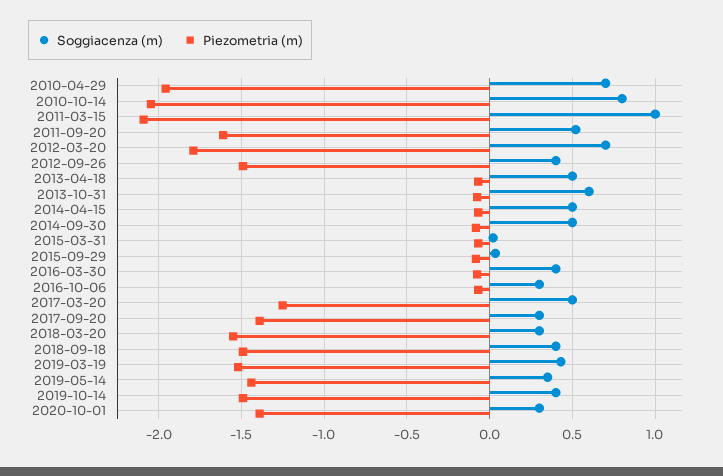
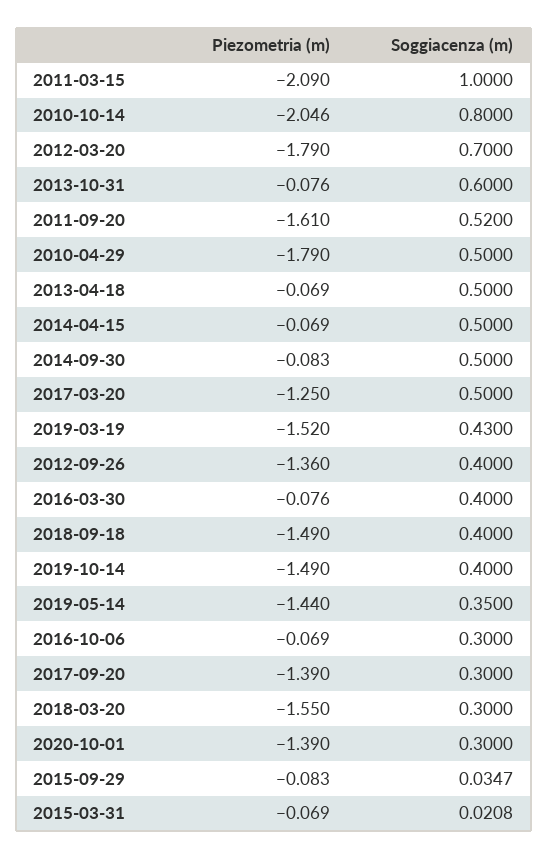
  {
    "Soggiacenza (m)": {
-     "2010-04-29": 0.7,
+     "2010-04-29": 0.5,
      "2010-10-14": 0.8,
      "2011-03-15": 1,
      "2011-09-20": 0.52,
      "2012-03-20": 0.7,
      "2012-09-26": 0.4,
      "2013-04-18": 0.5,
      "2013-10-31": 0.6,
      "2014-04-15": 0.5,
      "2014-09-30": 0.5,
      "2015-03-31": 0.0208,
      "2015-09-29": 0.0347,
      "2016-03-30": 0.4,
      "2016-10-06": 0.3,
      "2017-03-20": 0.5,
      "2017-09-20": 0.3,
      "2018-03-20": 0.3,
      "2018-09-18": 0.4,
      "2019-03-19": 0.43,
      "2019-05-14": 0.35,
      "2019-10-14": 0.4,
      "2020-10-01": 0.3
    },
    "Piezometria (m)": {
-     "2010-04-29": -1.95,
+     "2010-04-29": -1.79,
      "2010-10-14": -2.046,
      "2011-03-15": -2.09,
      "2011-09-20": -1.61,
      "2012-03-20": -1.79,
-     "2012-09-26": -1.5,
+     "2012-09-26": -1.36,
      "2013-04-18": -0.069,
      "2013-10-31": -0.076,
      "2014-04-15": -0.069,
      "2014-09-30": -0.083,
      "2015-03-31": -0.069,
      "2015-09-29": -0.083,
      "2016-03-30": -0.076,
      "2016-10-06": -0.069,
      "2017-03-20": -1.25,
      "2017-09-20": -1.39,
      "2018-03-20": -1.55,
      "2018-09-18": -1.49,
      "2019-03-19": -1.52,
      "2019-05-14": -1.44,
      "2019-10-14": -1.49,
      "2020-10-01": -1.39
    }
  }

